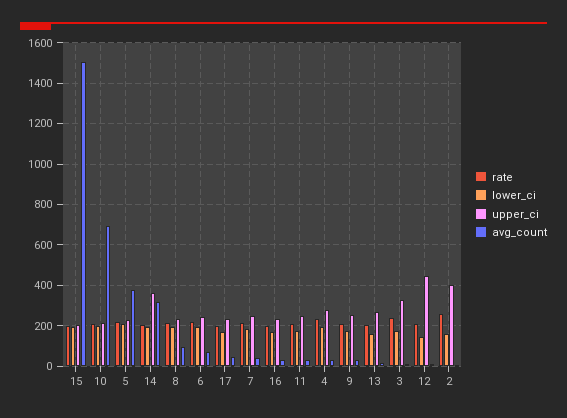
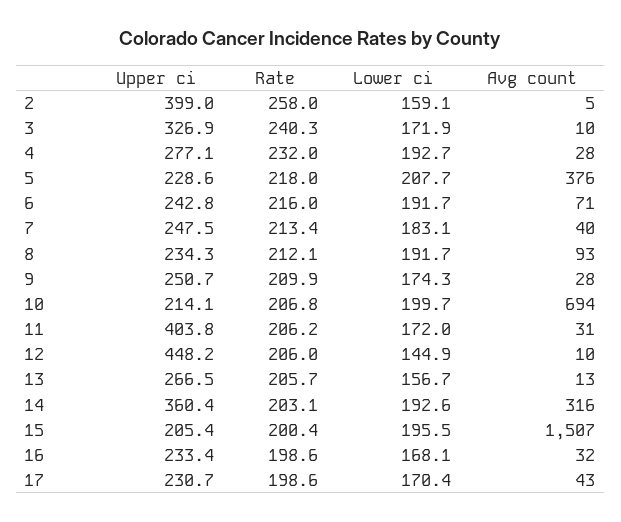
  {
    "rate": {
      "15": 200.4,
      "10": 206.8,
      "5": 218,
      "14": 203.1,
      "8": 212.1,
      "6": 216,
      "17": 198.6,
      "7": 213.4,
      "16": 198.6,
      "11": 206.2,
      "4": 232,
      "9": 209.9,
      "13": 205.7,
      "3": 240.3,
      "12": 206,
      "2": 258
    },
    "lower_ci": {
      "15": 195.5,
      "10": 199.7,
      "5": 207.7,
      "14": 192.6,
      "8": 191.7,
      "6": 191.7,
      "17": 170.4,
      "7": 183.1,
      "16": 168.1,
      "11": 172,
      "4": 192.7,
      "9": 174.3,
      "13": 156.7,
      "3": 171.9,
      "12": 144.9,
      "2": 159.1
    },
    "upper_ci": {
      "15": 205.4,
      "10": 214.1,
      "5": 228.6,
      "14": 360.4,
      "8": 234.3,
      "6": 242.8,
      "17": 230.7,
      "7": 247.5,
      "16": 233.4,
-     "11": 250,
+     "11": 403.8,
      "4": 277.1,
      "9": 250.7,
      "13": 266.5,
      "3": 326.9,
      "12": 448.2,
      "2": 399
    },
    "avg_count": {
      "15": 1507,
      "10": 694,
      "5": 376,
      "14": 316,
      "8": 93,
      "6": 71,
      "17": 43,
      "7": 40,
      "16": 32,
      "11": 31,
      "4": 28,
      "9": 28,
      "13": 13,
      "3": 10,
      "12": 10,
      "2": 5
    }
  }

